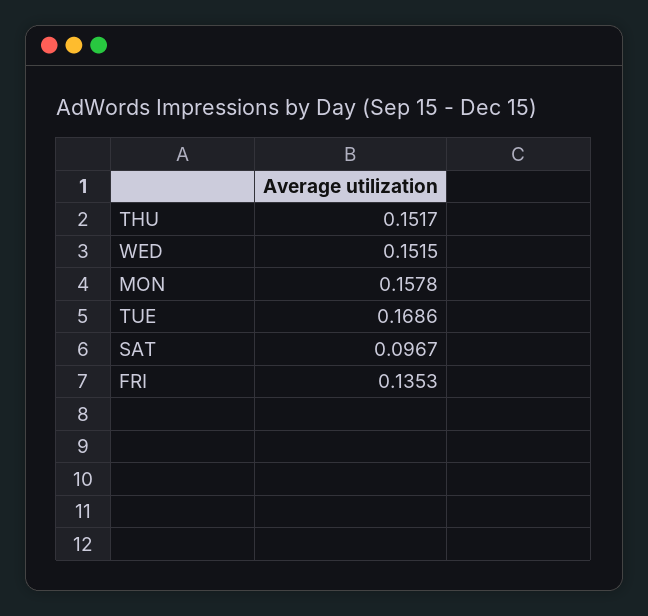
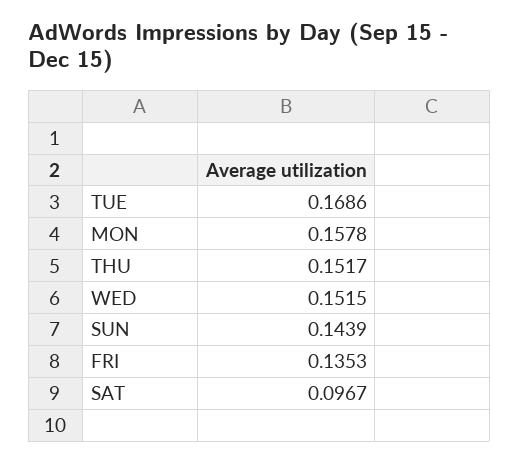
  {
    "THU": 0.1517,
    "WED": 0.1515,
    "MON": 0.1578,
    "TUE": 0.1686,
    "SAT": 0.0967,
-   "FRI": 0.1353
+   "FRI": 0.1353,
+   "SUN": 0.1439
  }

